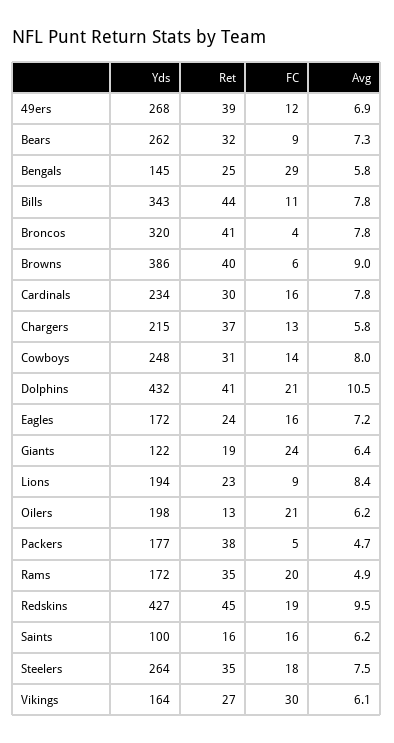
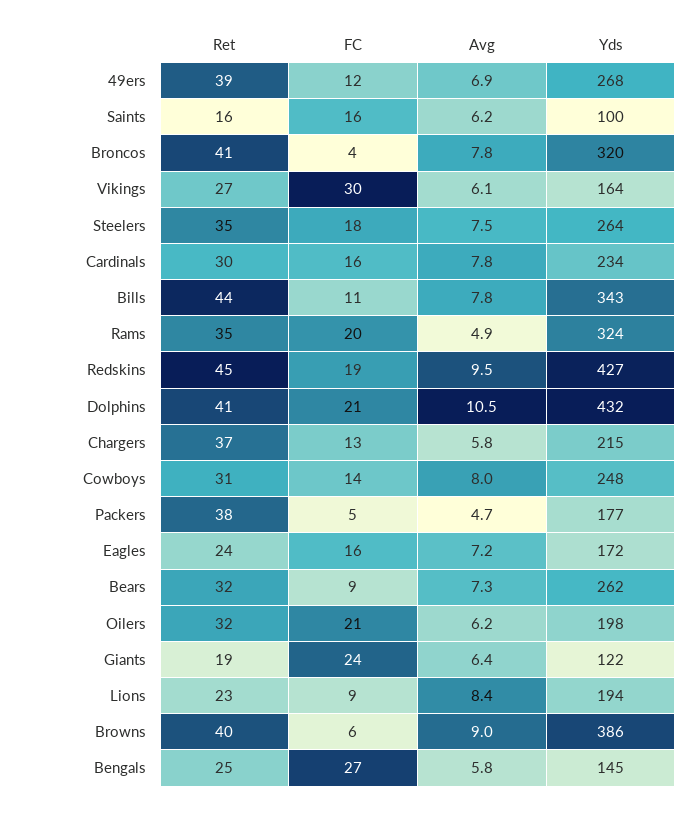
  {
    "Yds": {
      "49ers": 268,
      "Bears": 262,
      "Bengals": 145,
      "Bills": 343,
      "Broncos": 320,
      "Browns": 386,
      "Cardinals": 234,
      "Chargers": 215,
      "Cowboys": 248,
      "Dolphins": 432,
      "Eagles": 172,
      "Giants": 122,
      "Lions": 194,
      "Oilers": 198,
      "Packers": 177,
-     "Rams": 172,
+     "Rams": 324,
      "Redskins": 427,
      "Saints": 100,
      "Steelers": 264,
      "Vikings": 164
    },
    "Ret": {
      "49ers": 39,
      "Bears": 32,
      "Bengals": 25,
      "Bills": 44,
      "Broncos": 41,
      "Browns": 40,
      "Cardinals": 30,
      "Chargers": 37,
      "Cowboys": 31,
      "Dolphins": 41,
      "Eagles": 24,
      "Giants": 19,
      "Lions": 23,
-     "Oilers": 13,
+     "Oilers": 32,
      "Packers": 38,
      "Rams": 35,
      "Redskins": 45,
      "Saints": 16,
      "Steelers": 35,
      "Vikings": 27
    },
    "FC": {
      "49ers": 12,
      "Bears": 9,
-     "Bengals": 29,
+     "Bengals": 27,
      "Bills": 11,
      "Broncos": 4,
      "Browns": 6,
      "Cardinals": 16,
      "Chargers": 13,
      "Cowboys": 14,
      "Dolphins": 21,
      "Eagles": 16,
      "Giants": 24,
      "Lions": 9,
      "Oilers": 21,
      "Packers": 5,
      "Rams": 20,
      "Redskins": 19,
      "Saints": 16,
      "Steelers": 18,
      "Vikings": 30
    },
    "Avg": {
      "49ers": 6.9,
      "Bears": 7.3,
      "Bengals": 5.8,
      "Bills": 7.8,
      "Broncos": 7.8,
      "Browns": 9,
      "Cardinals": 7.8,
      "Chargers": 5.8,
      "Cowboys": 8,
      "Dolphins": 10.5,
      "Eagles": 7.2,
      "Giants": 6.4,
      "Lions": 8.4,
      "Oilers": 6.2,
      "Packers": 4.7,
      "Rams": 4.9,
      "Redskins": 9.5,
      "Saints": 6.2,
      "Steelers": 7.5,
      "Vikings": 6.1
    }
  }

